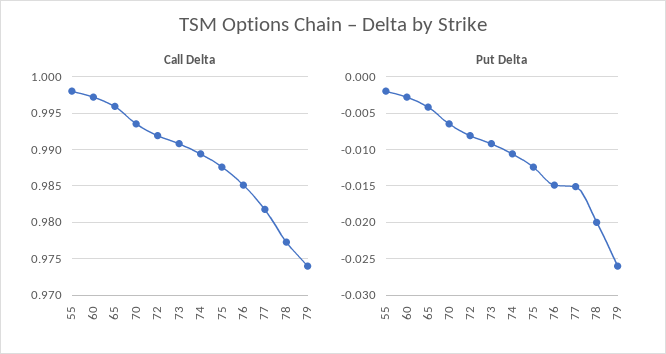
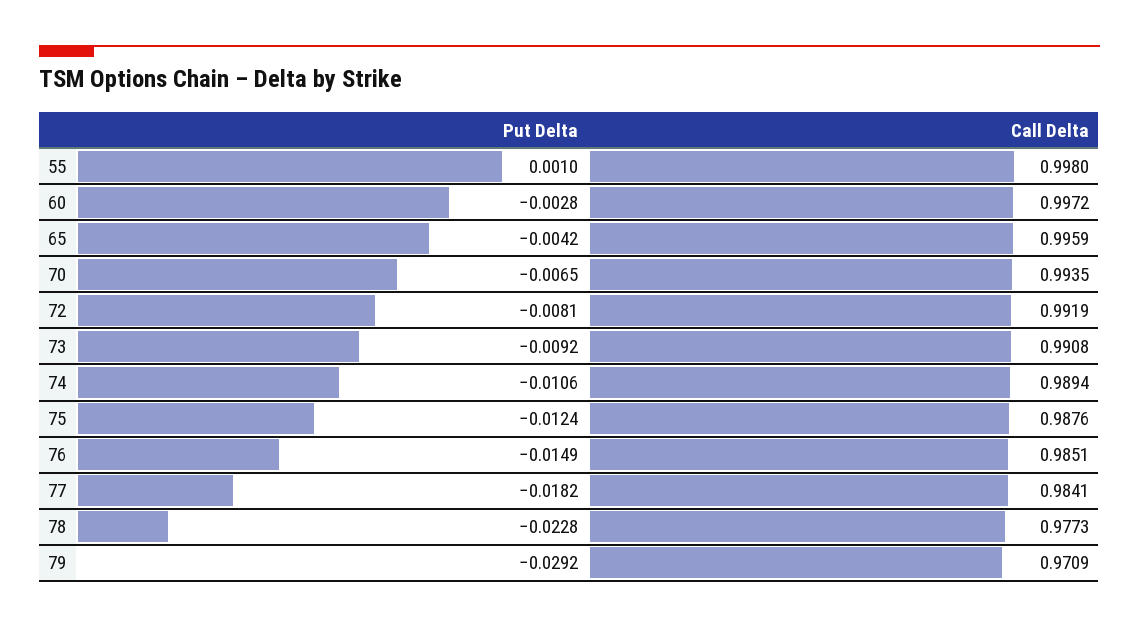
  {
    "Call Delta": {
      "55": 0.998,
      "60": 0.9972,
      "65": 0.9959,
      "70": 0.9935,
      "72": 0.9919,
      "73": 0.9908,
      "74": 0.9894,
      "75": 0.9876,
      "76": 0.9851,
-     "77": 0.982,
+     "77": 0.9841,
      "78": 0.9773,
-     "79": 0.974
+     "79": 0.9709
    },
    "Put Delta": {
-     "55": -0.002,
+     "55": 0.001,
      "60": -0.0028,
      "65": -0.0042,
      "70": -0.0065,
      "72": -0.0081,
      "73": -0.0092,
      "74": -0.0106,
      "75": -0.0124,
      "76": -0.0149,
-     "77": -0.015,
+     "77": -0.0182,
-     "78": -0.02,
+     "78": -0.0228,
-     "79": -0.026
+     "79": -0.0292
    }
  }

